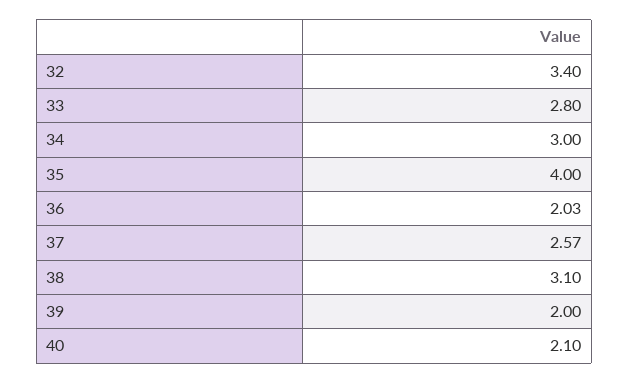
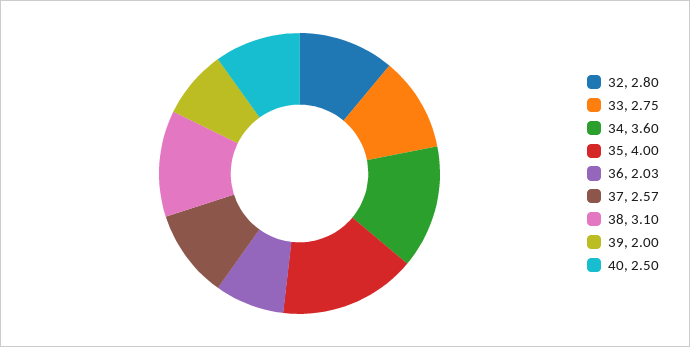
  {
-   "32": 3.4,
+   "32": 2.8,
-   "33": 2.8,
+   "33": 2.75,
-   "34": 3,
+   "34": 3.6,
    "35": 4,
    "36": 2.03,
    "37": 2.57,
    "38": 3.1,
    "39": 2,
-   "40": 2.1
+   "40": 2.5
  }

